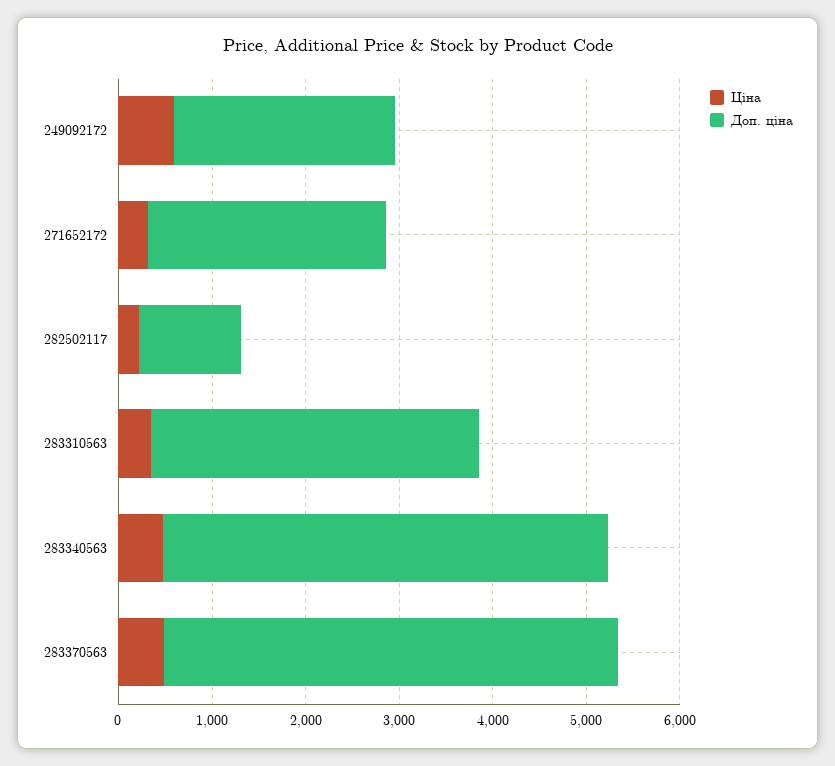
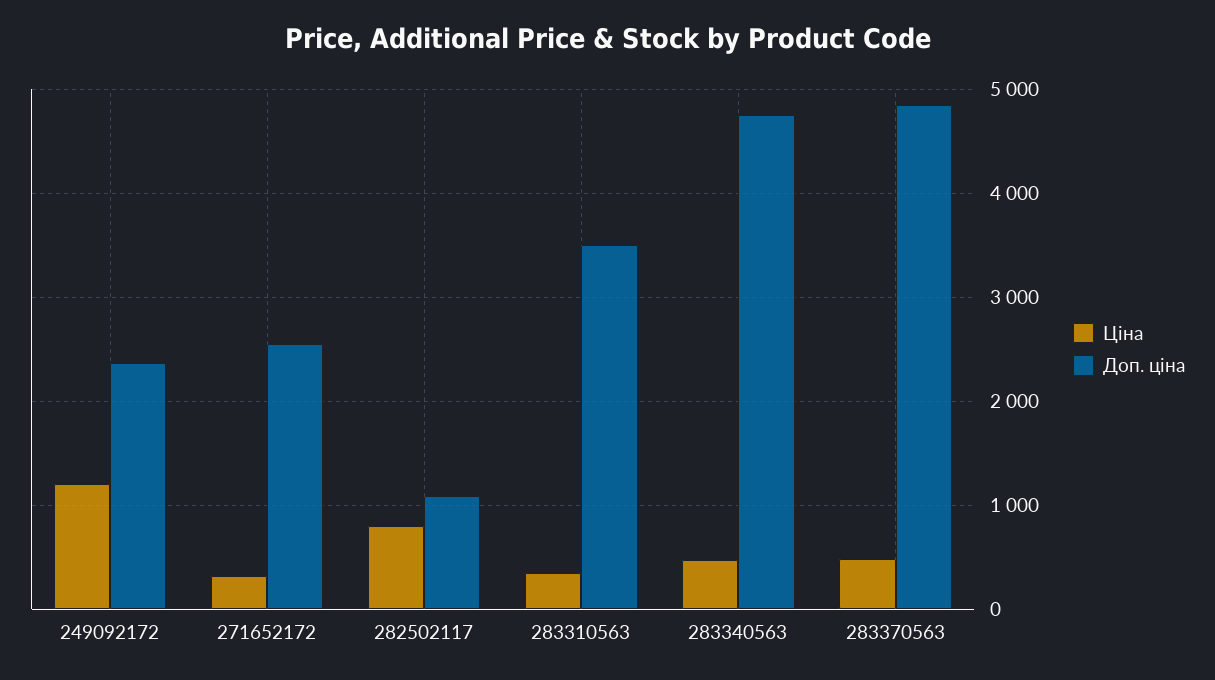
  {
    "Ціна": {
-     "249092172": 600,
+     "249092172": 1200,
      "271652172": 300,
-     "282502117": 200,
+     "282502117": 800,
      "283310563": 400,
      "283340563": 500,
      "283370563": 500
    },
    "Доп. ціна": {
      "249092172": 2400,
      "271652172": 2500,
      "282502117": 1100,
      "283310563": 3500,
      "283340563": 4800,
      "283370563": 4900
    }
  }

